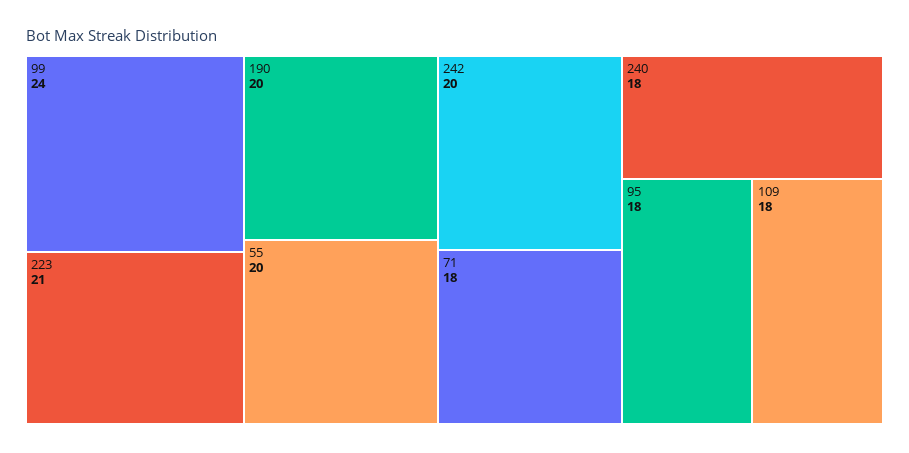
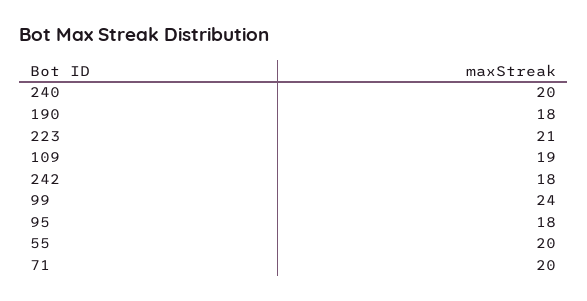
  {
    "99": 24,
    "223": 21,
-   "190": 20,
+   "190": 18,
    "55": 20,
-   "242": 20,
+   "242": 18,
-   "71": 18,
+   "71": 20,
-   "240": 18,
+   "240": 20,
    "95": 18,
-   "109": 18
+   "109": 19
  }

